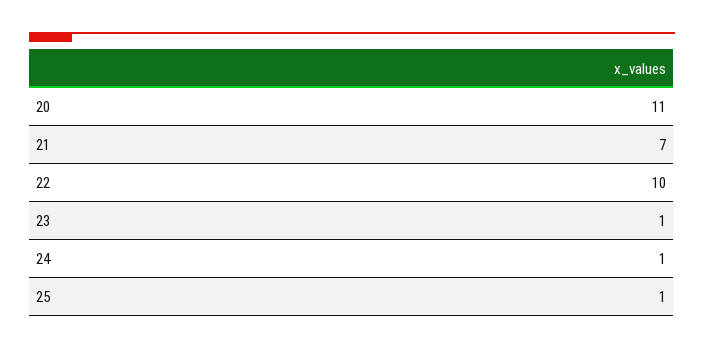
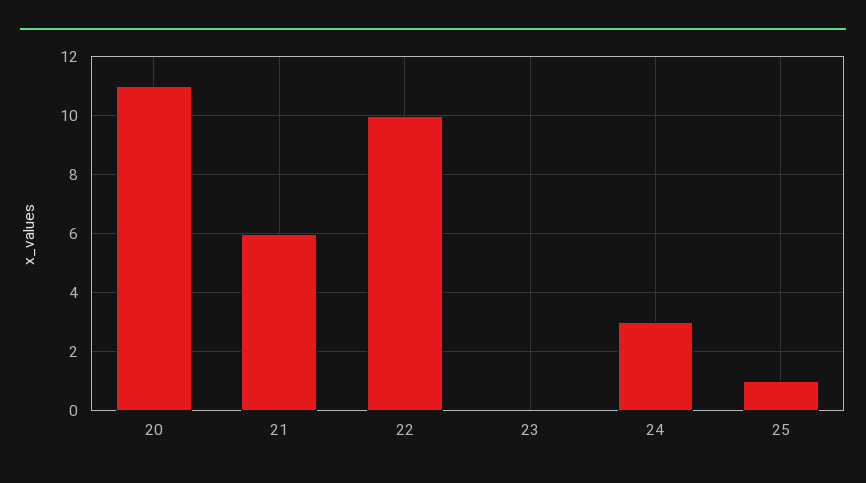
  {
    "20": 11,
-   "21": 7,
+   "21": 6,
    "22": 10,
-   "23": 1,
+   "23": 0,
-   "24": 1,
+   "24": 3,
    "25": 1
  }

